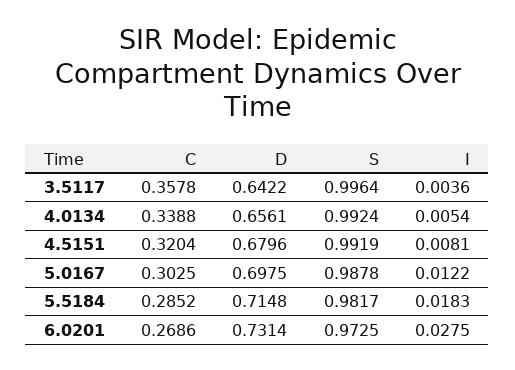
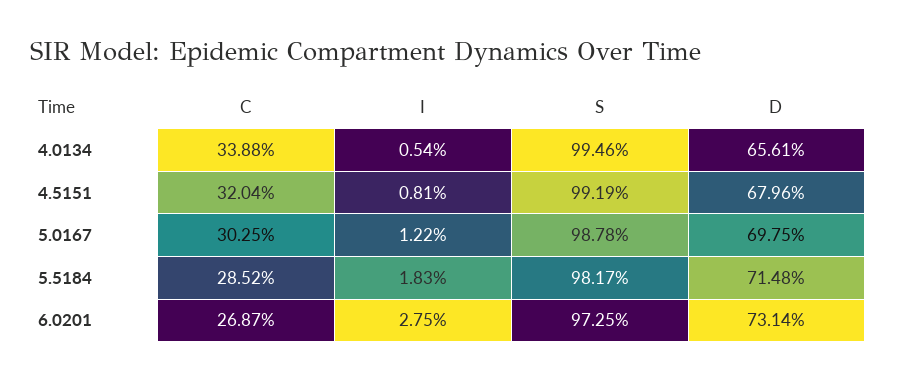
  {
    "C": {
-     "3.5117": 0.3578,
      "4.0134": 0.3388,
      "4.5151": 0.3204,
      "5.0167": 0.3025,
      "5.5184": 0.2852,
-     "6.0201": 0.2686
+     "6.0201": 0.2687
    },
    "D": {
-     "3.5117": 0.6422,
      "4.0134": 0.6561,
      "4.5151": 0.6796,
      "5.0167": 0.6975,
      "5.5184": 0.7148,
      "6.0201": 0.7314
    },
    "S": {
-     "3.5117": 0.9964,
-     "4.0134": 0.9924,
+     "4.0134": 0.9946,
      "4.5151": 0.9919,
      "5.0167": 0.9878,
      "5.5184": 0.9817,
      "6.0201": 0.9725
    },
    "I": {
-     "3.5117": 0.0036,
      "4.0134": 0.0054,
      "4.5151": 0.0081,
      "5.0167": 0.0122,
      "5.5184": 0.0183,
      "6.0201": 0.0275
    }
  }

